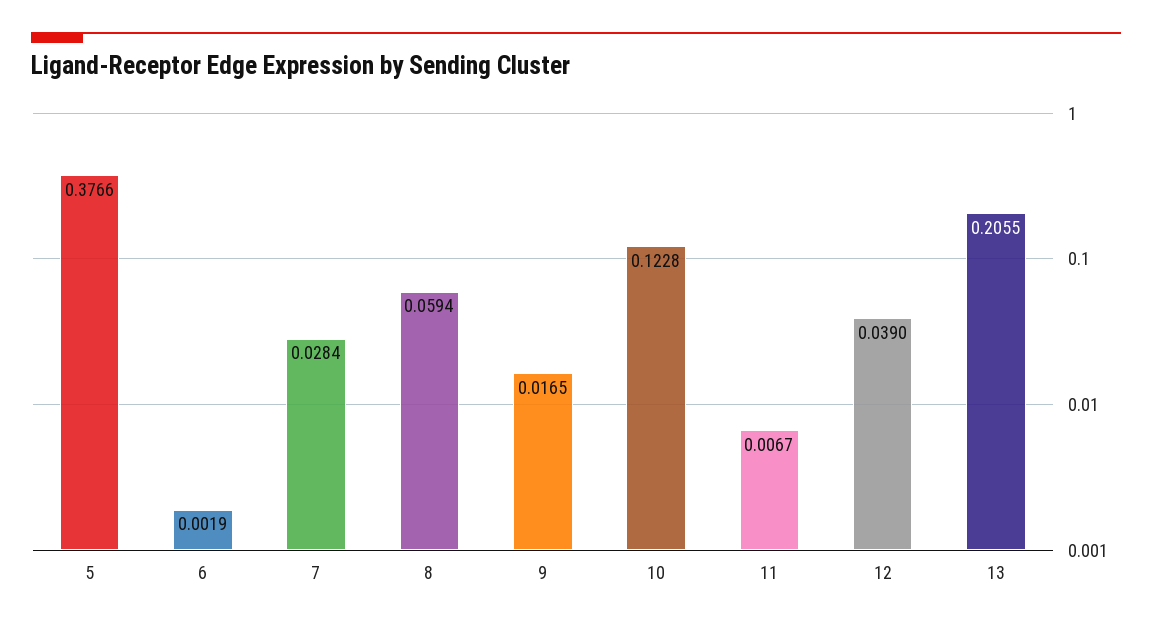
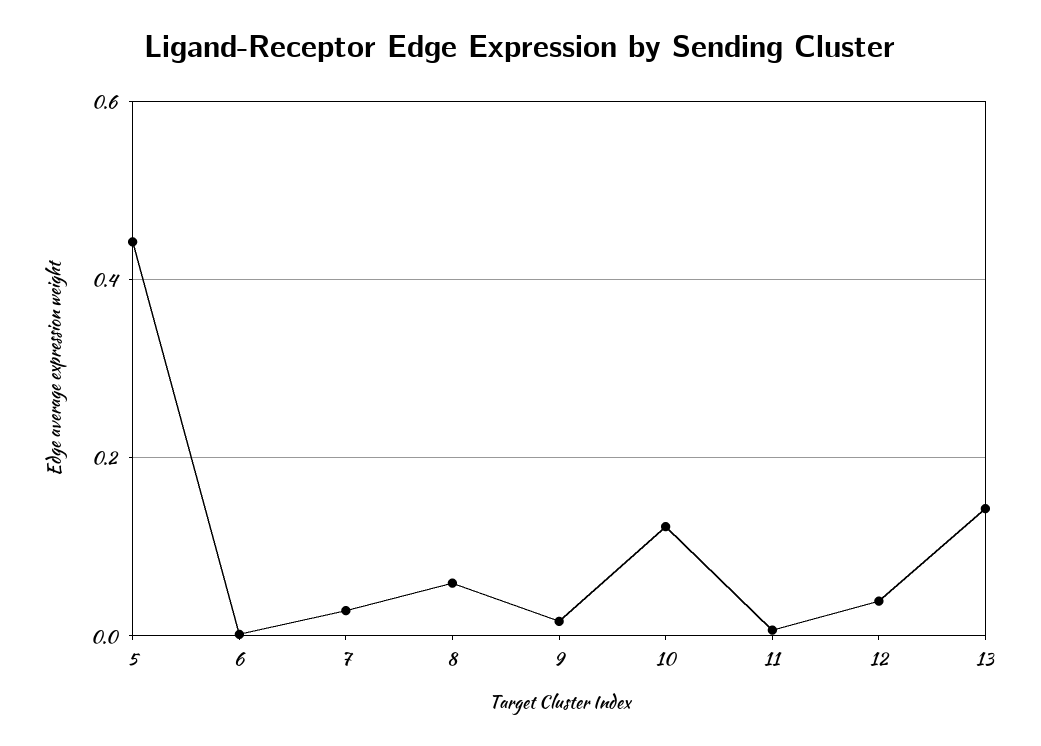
  {
-   "5": 0.3766,
+   "5": 0.44,
    "6": 0.0019,
    "7": 0.0284,
    "8": 0.0594,
    "9": 0.0165,
    "10": 0.1228,
    "11": 0.0067,
    "12": 0.039,
-   "13": 0.2055
+   "13": 0.14
  }

